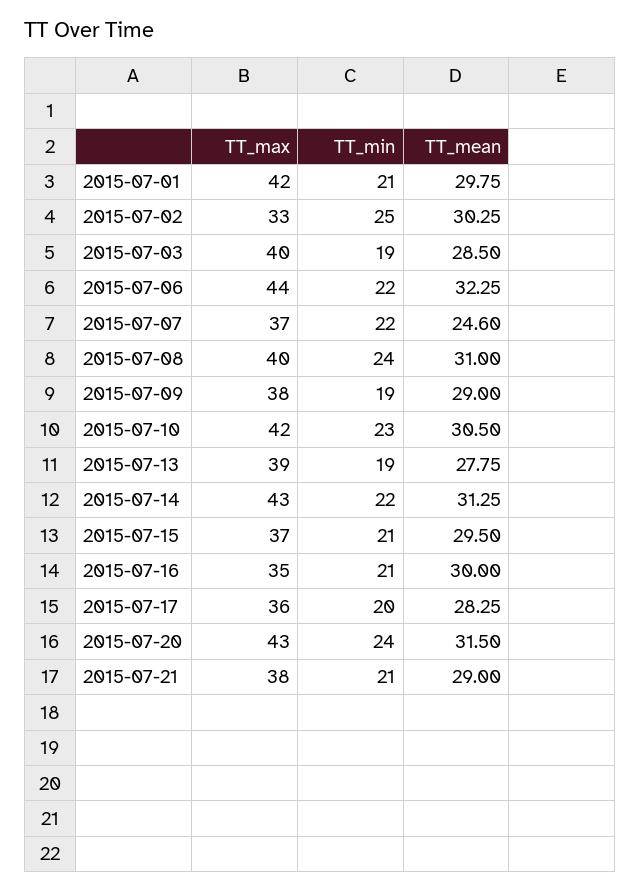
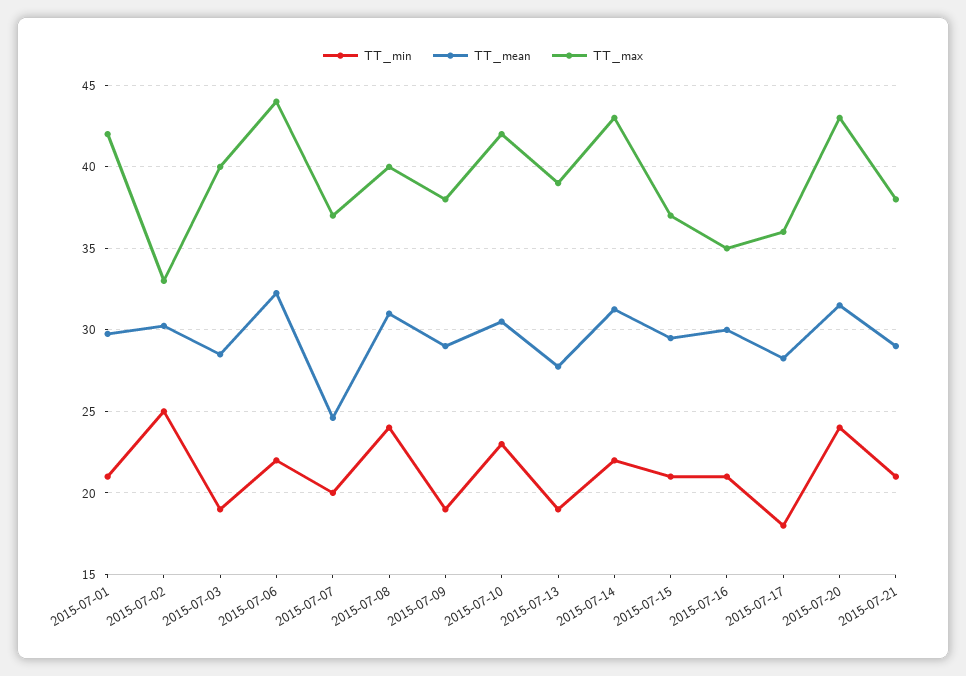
  {
    "TT_max": {
      "2015-07-01": 42,
      "2015-07-02": 33,
      "2015-07-03": 40,
      "2015-07-06": 44,
      "2015-07-07": 37,
      "2015-07-08": 40,
      "2015-07-09": 38,
      "2015-07-10": 42,
      "2015-07-13": 39,
      "2015-07-14": 43,
      "2015-07-15": 37,
      "2015-07-16": 35,
      "2015-07-17": 36,
      "2015-07-20": 43,
      "2015-07-21": 38
    },
    "TT_min": {
      "2015-07-01": 21,
      "2015-07-02": 25,
      "2015-07-03": 19,
      "2015-07-06": 22,
-     "2015-07-07": 22,
+     "2015-07-07": 20,
      "2015-07-08": 24,
      "2015-07-09": 19,
      "2015-07-10": 23,
      "2015-07-13": 19,
      "2015-07-14": 22,
      "2015-07-15": 21,
      "2015-07-16": 21,
-     "2015-07-17": 20,
+     "2015-07-17": 18,
      "2015-07-20": 24,
      "2015-07-21": 21
    },
    "TT_mean": {
      "2015-07-01": 29.75,
      "2015-07-02": 30.25,
      "2015-07-03": 28.5,
      "2015-07-06": 32.25,
      "2015-07-07": 24.6,
      "2015-07-08": 31,
      "2015-07-09": 29,
      "2015-07-10": 30.5,
      "2015-07-13": 27.75,
      "2015-07-14": 31.25,
      "2015-07-15": 29.5,
      "2015-07-16": 30,
      "2015-07-17": 28.25,
      "2015-07-20": 31.5,
      "2015-07-21": 29
    }
  }

